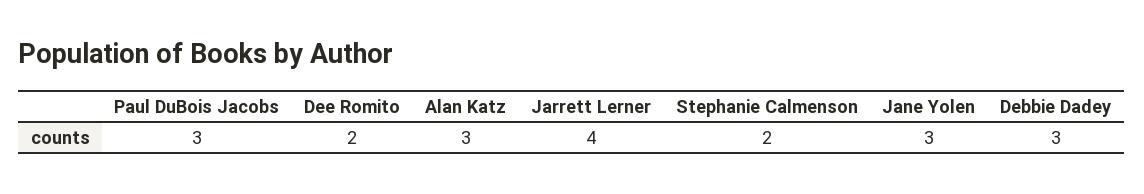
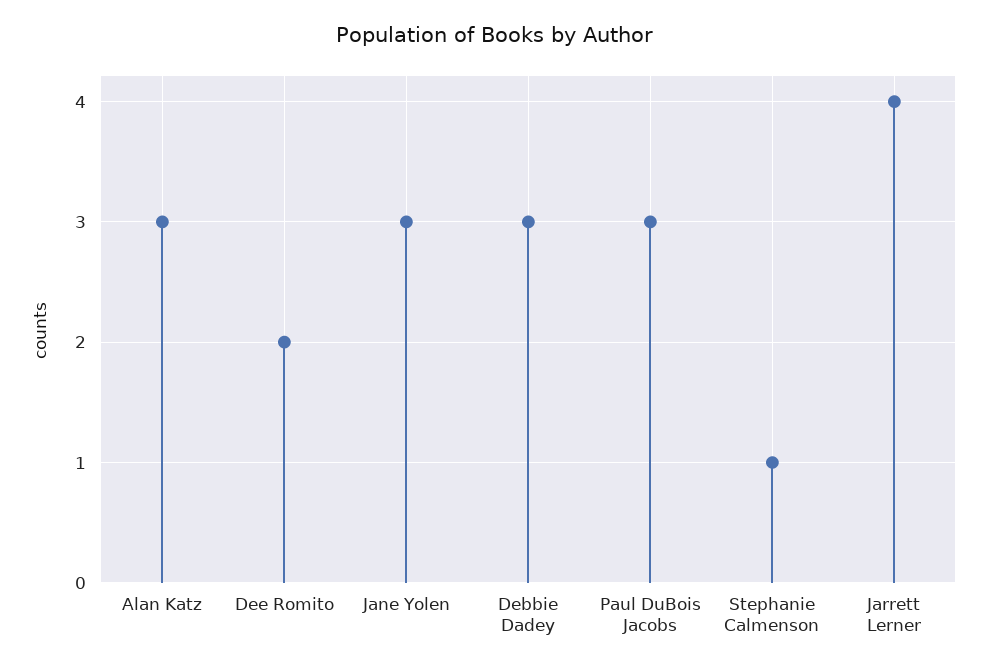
  {
    "Paul DuBois Jacobs": 3,
    "Dee Romito": 2,
    "Alan Katz": 3,
    "Jarrett Lerner": 4,
-   "Stephanie Calmenson": 2,
+   "Stephanie Calmenson": 1,
    "Jane Yolen": 3,
    "Debbie Dadey": 3
  }

